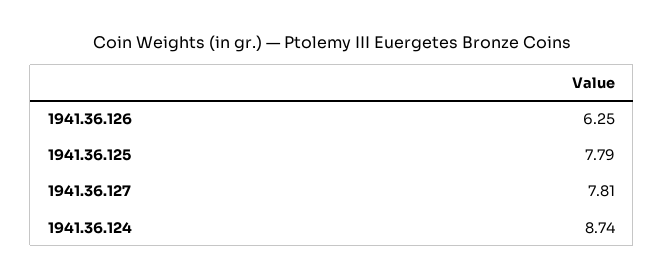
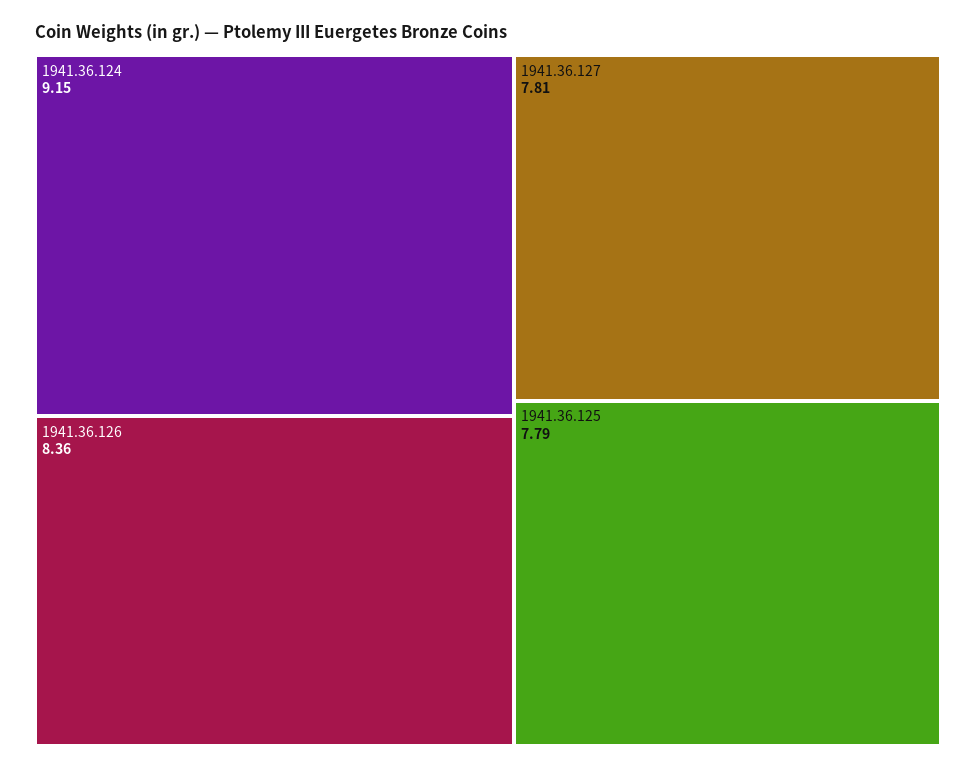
  {
-   "1941.36.126": 6.25,
+   "1941.36.126": 8.36,
    "1941.36.125": 7.79,
    "1941.36.127": 7.81,
-   "1941.36.124": 8.74
+   "1941.36.124": 9.15
  }

